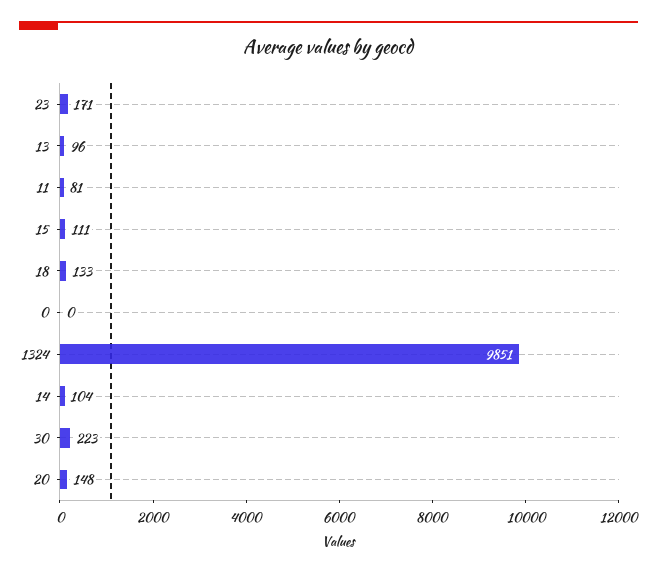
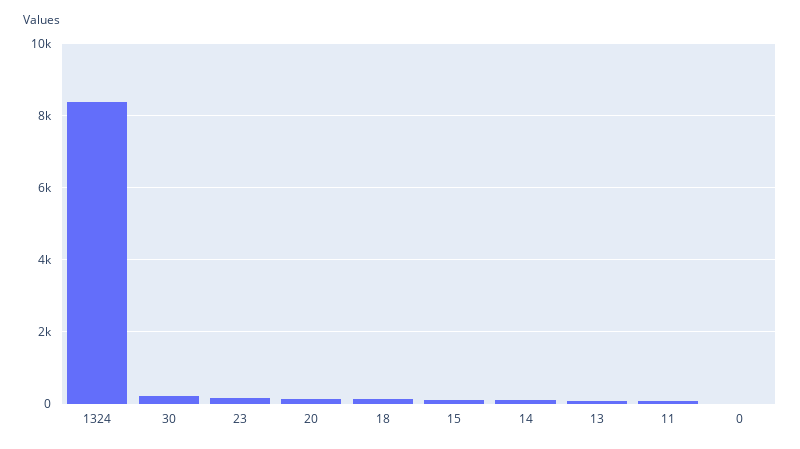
  {
    "23": 171,
    "13": 96,
    "11": 81,
    "15": 111,
    "18": 133,
    "0": 0,
-   "1324": 9851,
+   "1324": 8400,
    "14": 104,
    "30": 223,
    "20": 148
  }

